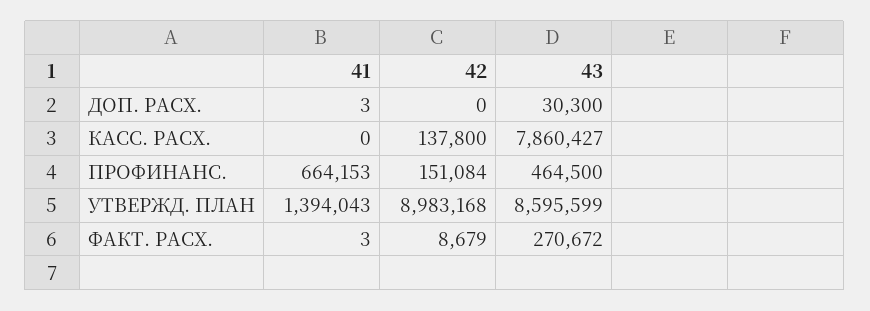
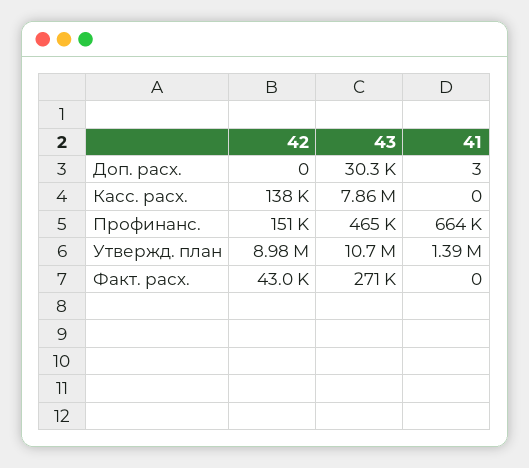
  {
    "41": {
      "ДОП. РАСХ.": 3,
      "КАСС. РАСХ.": 0,
      "ПРОФИНАНС.": 664153,
      "УТВЕРЖД. ПЛАН": 1394043,
-     "ФАКТ. РАСХ.": 3
+     "ФАКТ. РАСХ.": 0
    },
    "42": {
      "ДОП. РАСХ.": 0,
      "КАСС. РАСХ.": 137800,
      "ПРОФИНАНС.": 151084,
      "УТВЕРЖД. ПЛАН": 8983168,
-     "ФАКТ. РАСХ.": 8679
+     "ФАКТ. РАСХ.": 43000
    },
    "43": {
      "ДОП. РАСХ.": 30300,
      "КАСС. РАСХ.": 7860427,
      "ПРОФИНАНС.": 464500,
-     "УТВЕРЖД. ПЛАН": 8595599,
+     "УТВЕРЖД. ПЛАН": 10700000,
      "ФАКТ. РАСХ.": 270672
    }
  }

